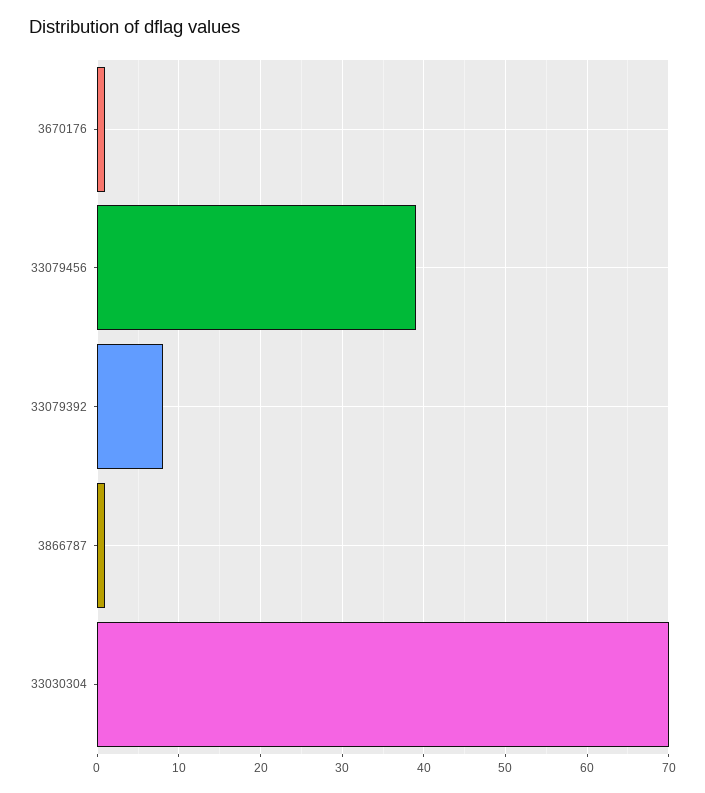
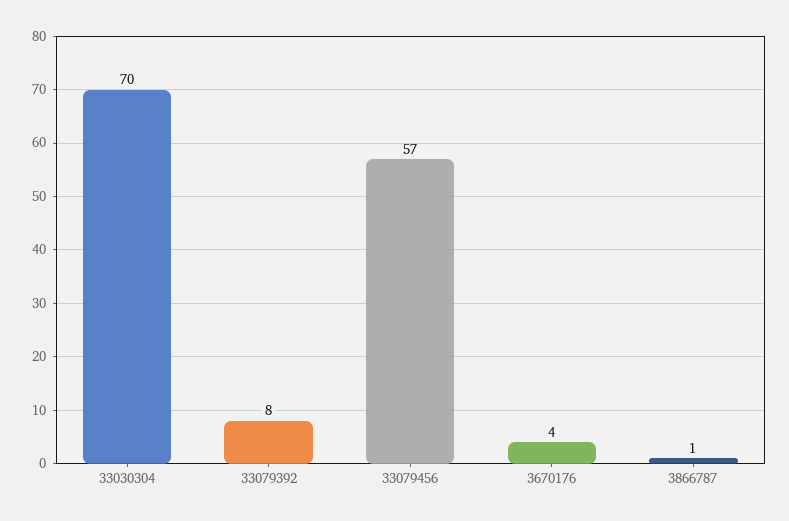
  {
-   "3670176": 1,
+   "3670176": 4,
-   "33079456": 39,
+   "33079456": 57,
    "33079392": 8,
    "3866787": 1,
    "33030304": 70
  }

